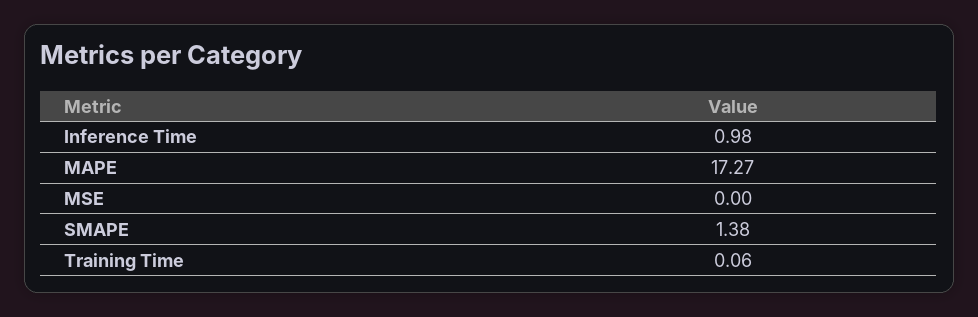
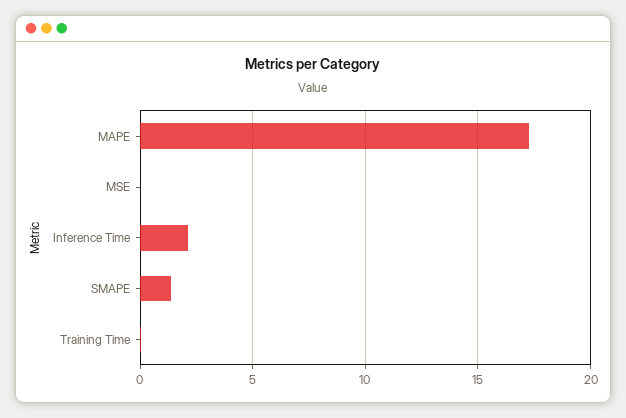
  {
-   "Inference Time": 0.98,
+   "Inference Time": 2,
    "MAPE": 17.27,
    "MSE": 0,
    "SMAPE": 1.38,
    "Training Time": 0.06
  }

